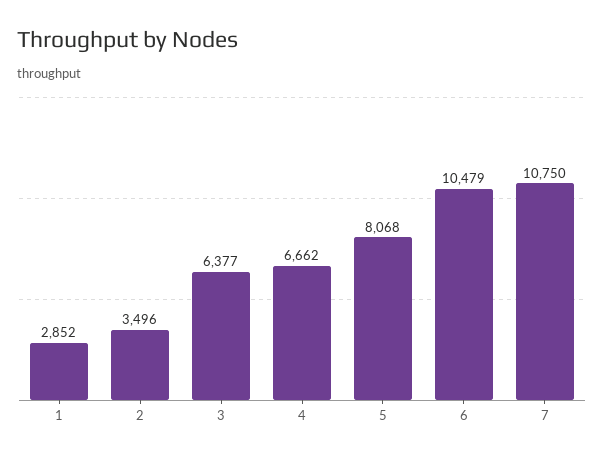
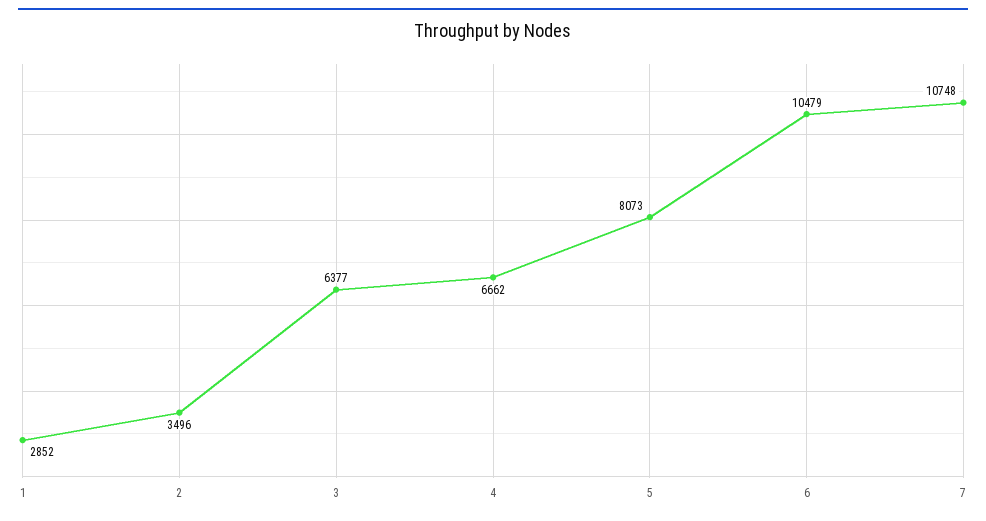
  {
    "1": 2852,
    "2": 3496,
    "3": 6377,
    "4": 6662,
-   "5": 8068,
+   "5": 8073,
    "6": 10479,
-   "7": 10750
+   "7": 10748
  }

